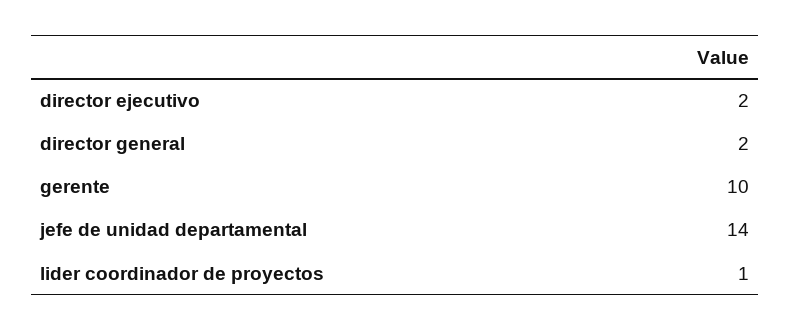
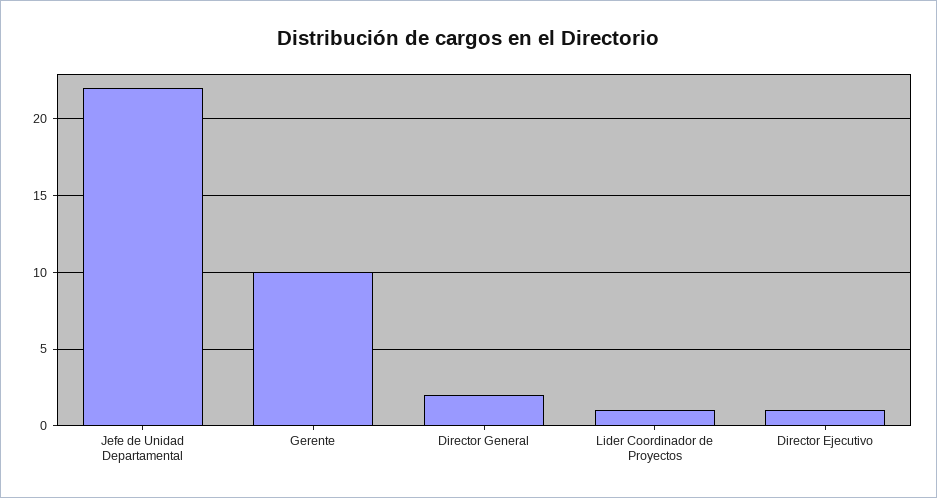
  {
-   "director ejecutivo": 2,
+   "director ejecutivo": 1,
    "director general": 2,
    "gerente": 10,
-   "jefe de unidad departamental": 14,
+   "jefe de unidad departamental": 22,
    "lider coordinador de proyectos": 1
  }

